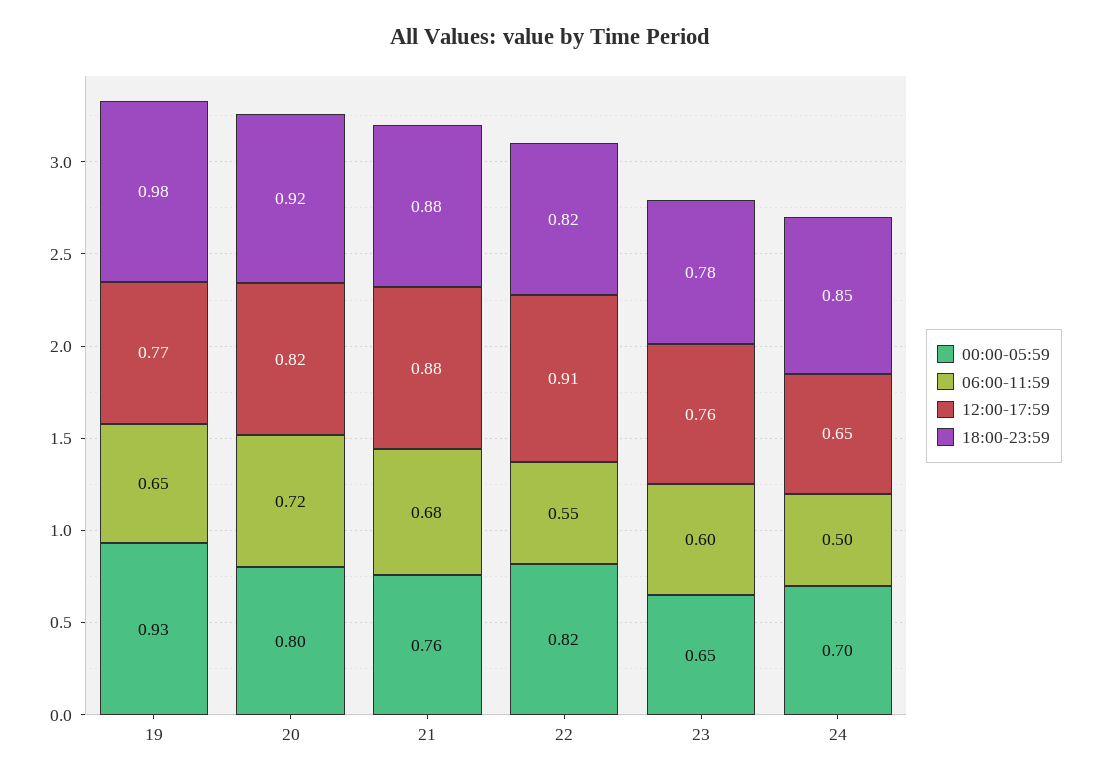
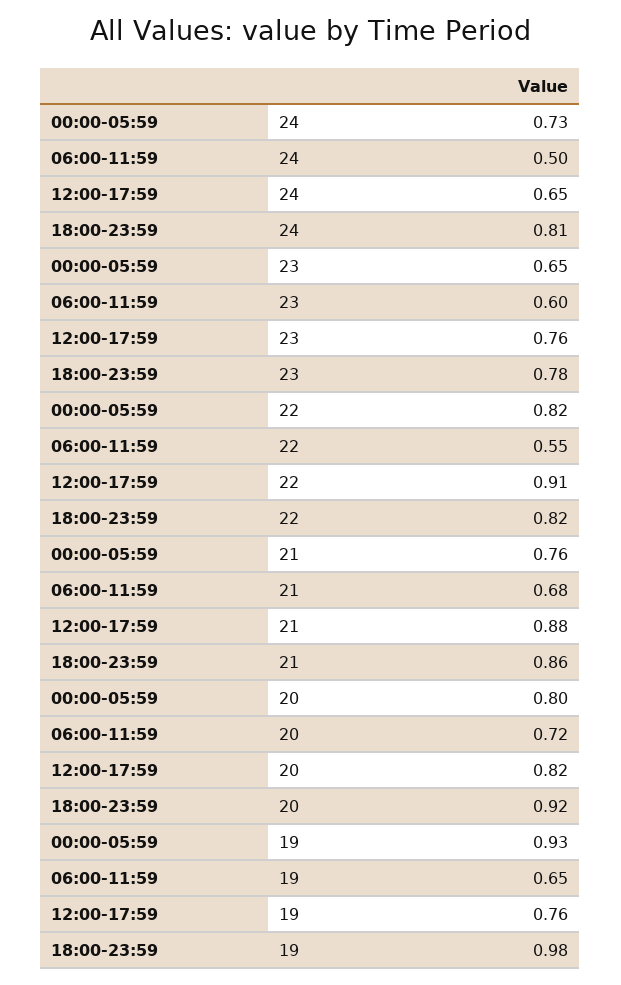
  {
    "00:00-05:59": {
      "19": 0.93,
      "20": 0.8,
      "21": 0.76,
      "22": 0.82,
      "23": 0.65,
-     "24": 0.7
+     "24": 0.73
    },
    "06:00-11:59": {
      "19": 0.65,
      "20": 0.72,
      "21": 0.68,
      "22": 0.55,
      "23": 0.6,
      "24": 0.5
    },
    "12:00-17:59": {
-     "19": 0.77,
+     "19": 0.76,
      "20": 0.82,
      "21": 0.88,
      "22": 0.91,
      "23": 0.76,
      "24": 0.65
    },
    "18:00-23:59": {
      "19": 0.98,
      "20": 0.92,
-     "21": 0.88,
+     "21": 0.86,
      "22": 0.82,
      "23": 0.78,
-     "24": 0.85
+     "24": 0.81
    }
  }

